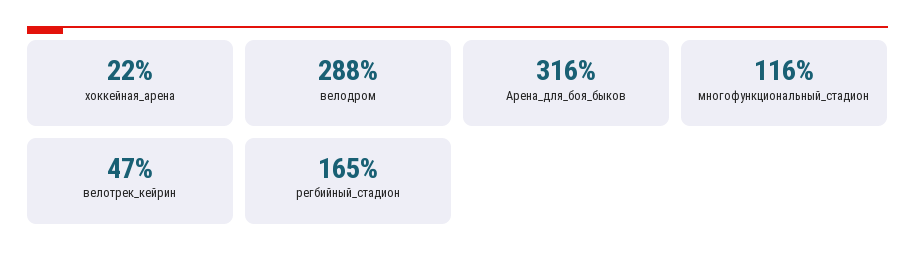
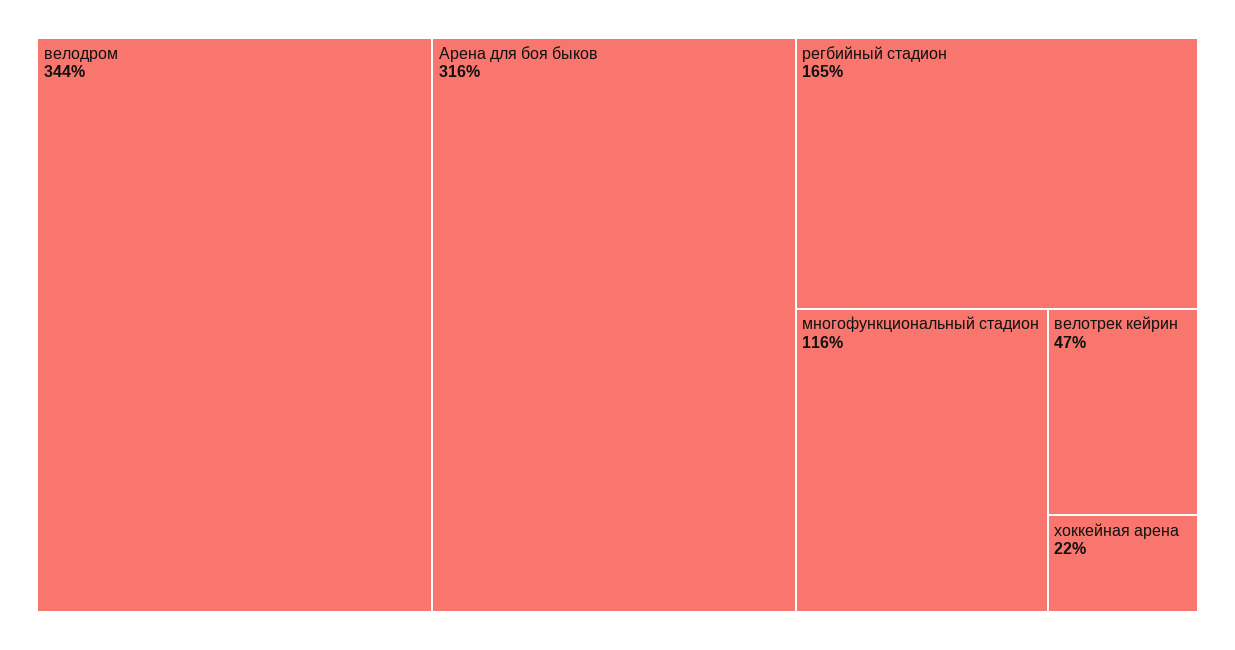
  {
    "хоккейная_арена": 22,
-   "велодром": 288,
+   "велодром": 344,
    "Арена_для_боя_быков": 316,
    "многофункциональный_стадион": 116,
    "велотрек_кейрин": 47,
    "регбийный_стадион": 165
  }

